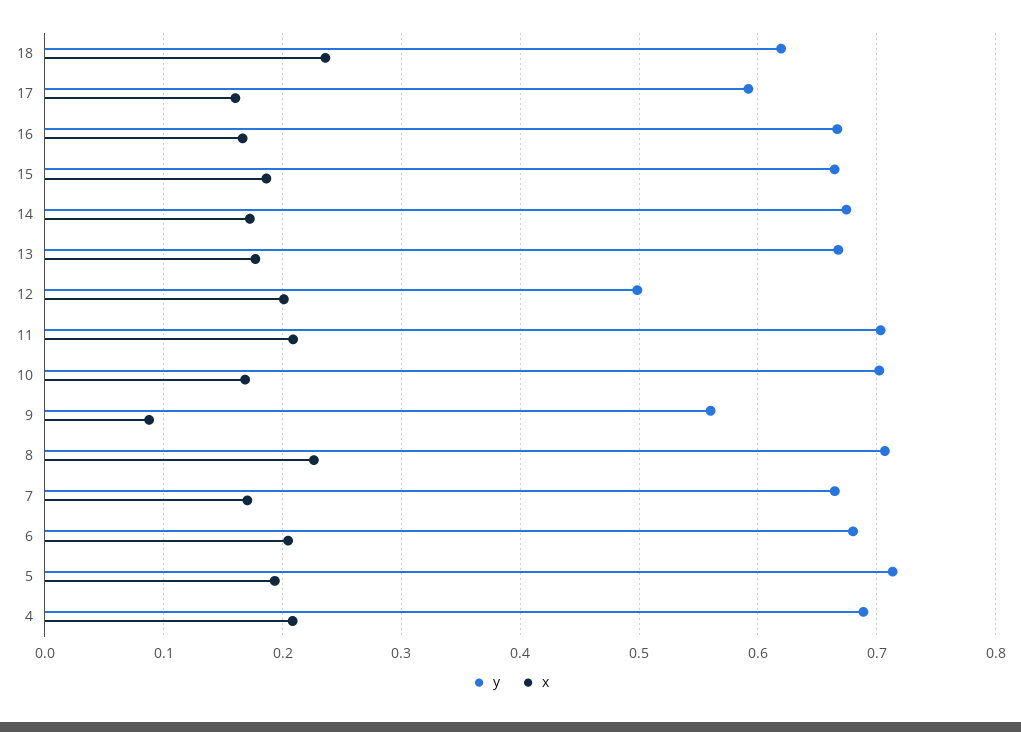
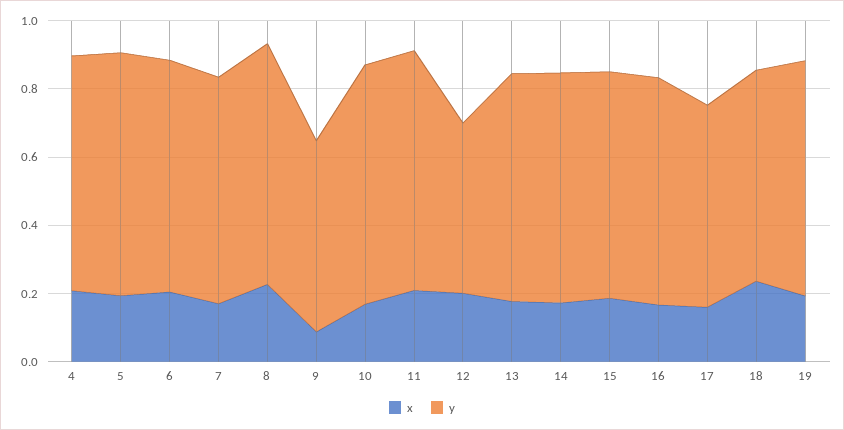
  {
    "y": {
      "18": 0.62,
      "17": 0.59,
      "16": 0.67,
      "15": 0.66,
      "14": 0.67,
      "13": 0.67,
      "12": 0.5,
      "11": 0.7,
      "10": 0.7,
      "9": 0.56,
      "8": 0.71,
      "7": 0.66,
      "6": 0.68,
      "5": 0.71,
-     "4": 0.69
+     "4": 0.69,
+     "19": 0.7
    },
    "x": {
      "18": 0.24,
      "17": 0.16,
      "16": 0.17,
      "15": 0.19,
      "14": 0.17,
      "13": 0.18,
      "12": 0.2,
      "11": 0.21,
      "10": 0.17,
      "9": 0.09,
      "8": 0.23,
      "7": 0.17,
      "6": 0.2,
      "5": 0.19,
-     "4": 0.21
+     "4": 0.21,
+     "19": 0.2
    }
  }

